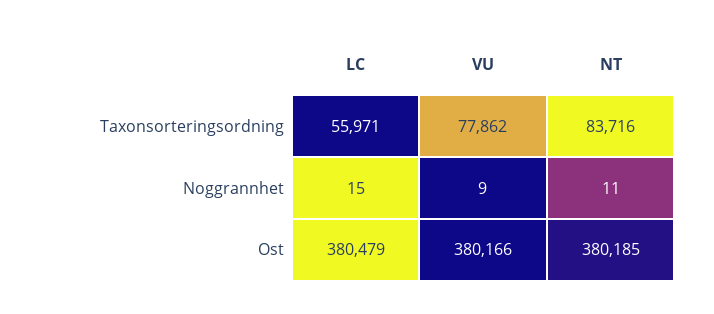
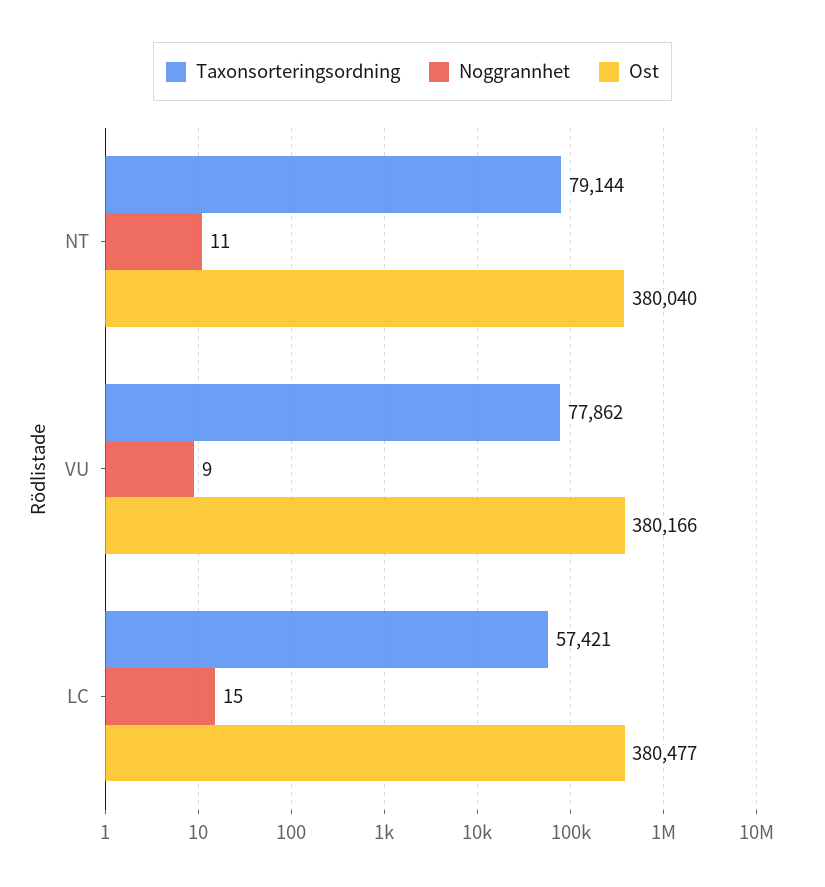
  {
    "Taxonsorteringsordning": {
-     "LC": 55971,
+     "LC": 57421,
      "VU": 77862,
-     "NT": 83716
+     "NT": 79144
    },
    "Noggrannhet": {
      "LC": 15,
      "VU": 9,
      "NT": 11
    },
    "Ost": {
-     "LC": 380479,
+     "LC": 380477,
      "VU": 380166,
-     "NT": 380185
+     "NT": 380040
    }
  }

